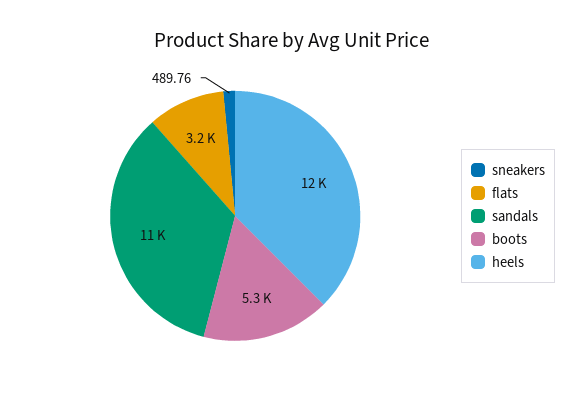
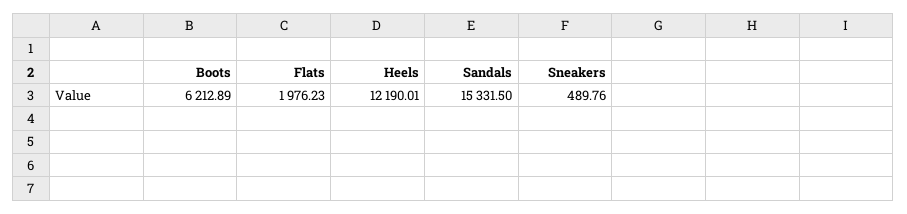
  {
    "sneakers": 489.76,
-   "flats": 3200,
+   "flats": 1976.23,
-   "sandals": 11000,
+   "sandals": 15331.5,
-   "boots": 5300,
+   "boots": 6212.89,
    "heels": 12190.01
  }

